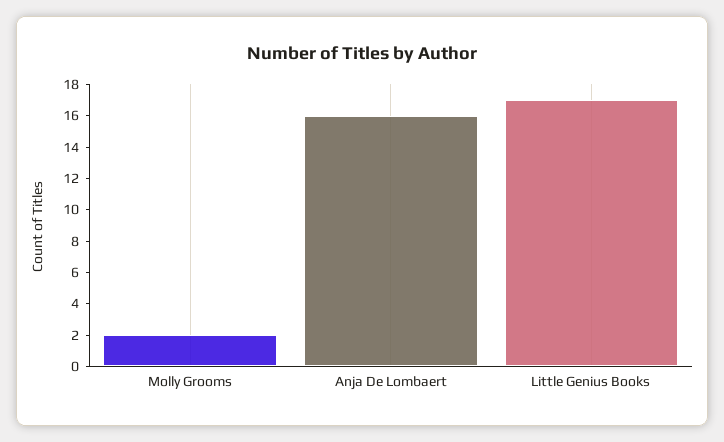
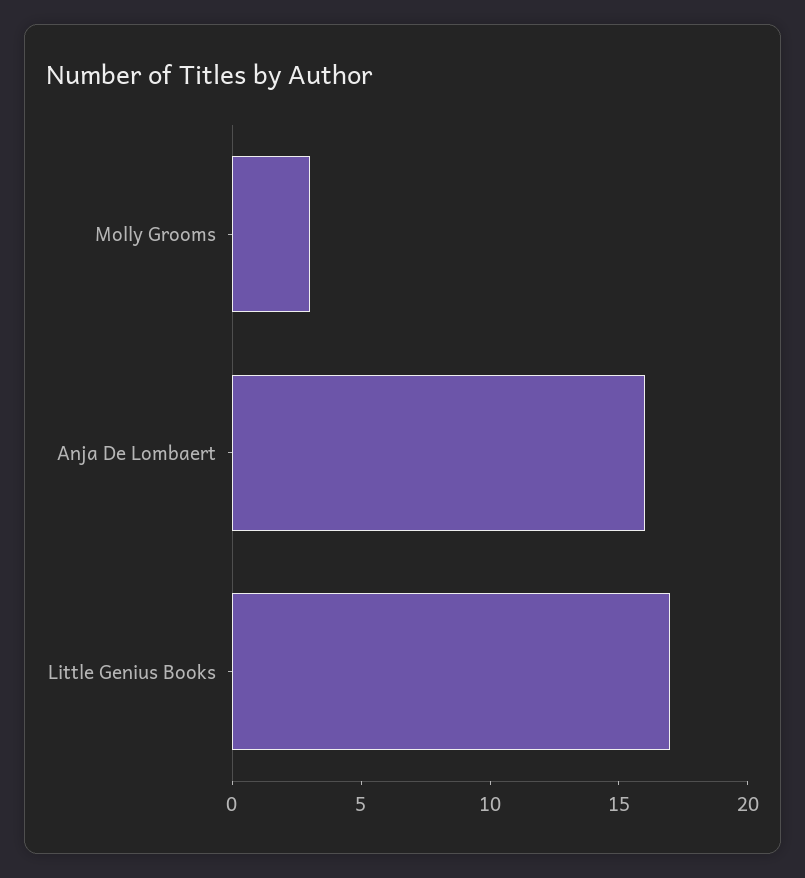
  {
-   "Molly Grooms": 2,
+   "Molly Grooms": 3,
    "Anja De Lombaert": 16,
    "Little Genius Books": 17
  }

